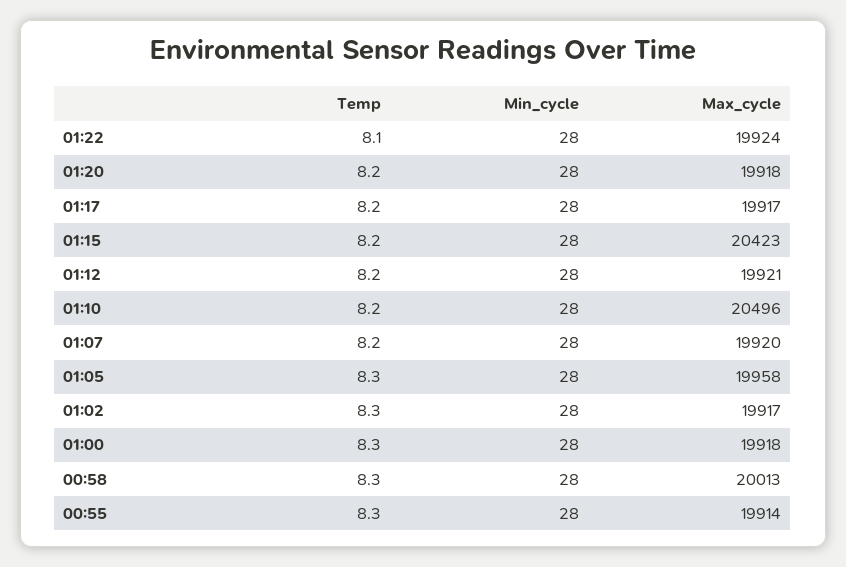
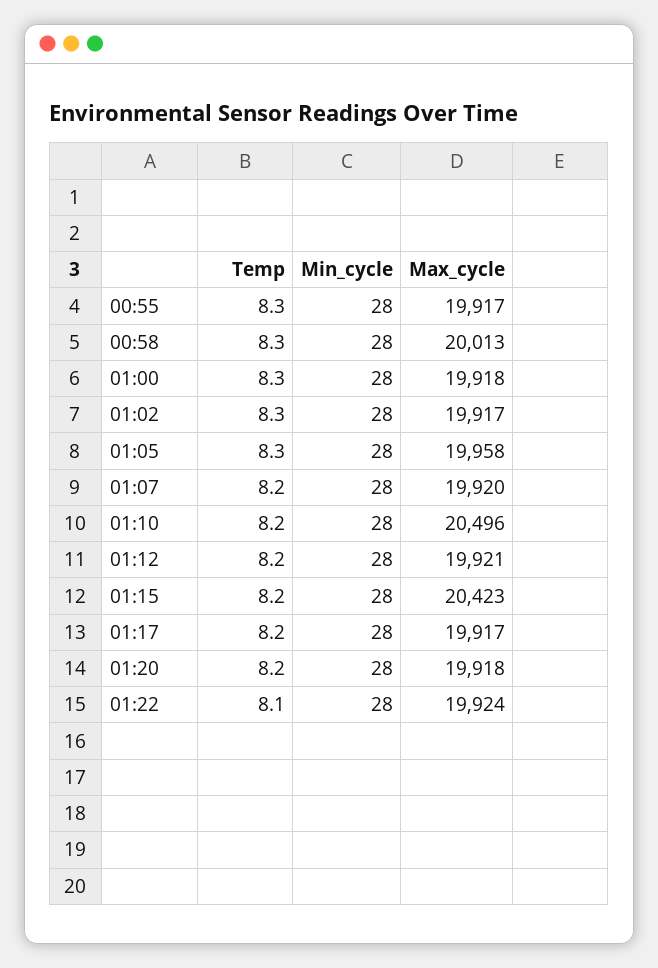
  {
    "Temp": {
      "01:22": 8.1,
      "01:20": 8.2,
      "01:17": 8.2,
      "01:15": 8.2,
      "01:12": 8.2,
      "01:10": 8.2,
      "01:07": 8.2,
      "01:05": 8.3,
      "01:02": 8.3,
      "01:00": 8.3,
      "00:58": 8.3,
      "00:55": 8.3
    },
    "Min_cycle": {
      "01:22": 28,
      "01:20": 28,
      "01:17": 28,
      "01:15": 28,
      "01:12": 28,
      "01:10": 28,
      "01:07": 28,
      "01:05": 28,
      "01:02": 28,
      "01:00": 28,
      "00:58": 28,
      "00:55": 28
    },
    "Max_cycle": {
      "01:22": 19924,
      "01:20": 19918,
      "01:17": 19917,
      "01:15": 20423,
      "01:12": 19921,
      "01:10": 20496,
      "01:07": 19920,
      "01:05": 19958,
      "01:02": 19917,
      "01:00": 19918,
      "00:58": 20013,
-     "00:55": 19914
+     "00:55": 19917
    }
  }

